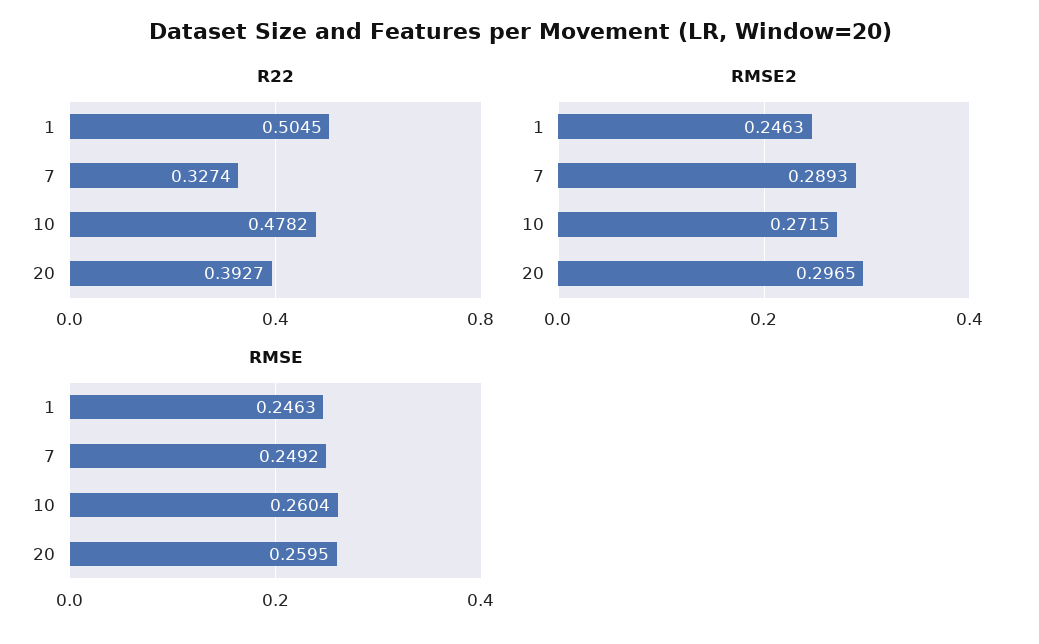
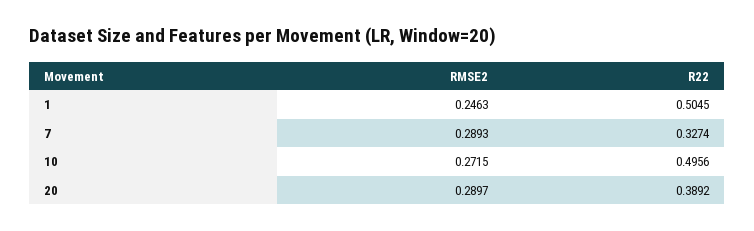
  {
    "R22": {
      "1": 0.5045,
      "7": 0.3274,
-     "10": 0.4782,
+     "10": 0.4956,
-     "20": 0.3927
+     "20": 0.3892
    },
    "RMSE2": {
      "1": 0.2463,
      "7": 0.2893,
      "10": 0.2715,
-     "20": 0.2965
+     "20": 0.2897
-   },
+   }
-   "RMSE": {
-     "1": 0.2463,
-     "7": 0.2492,
-     "10": 0.2604,
-     "20": 0.2595
-   }
  }

